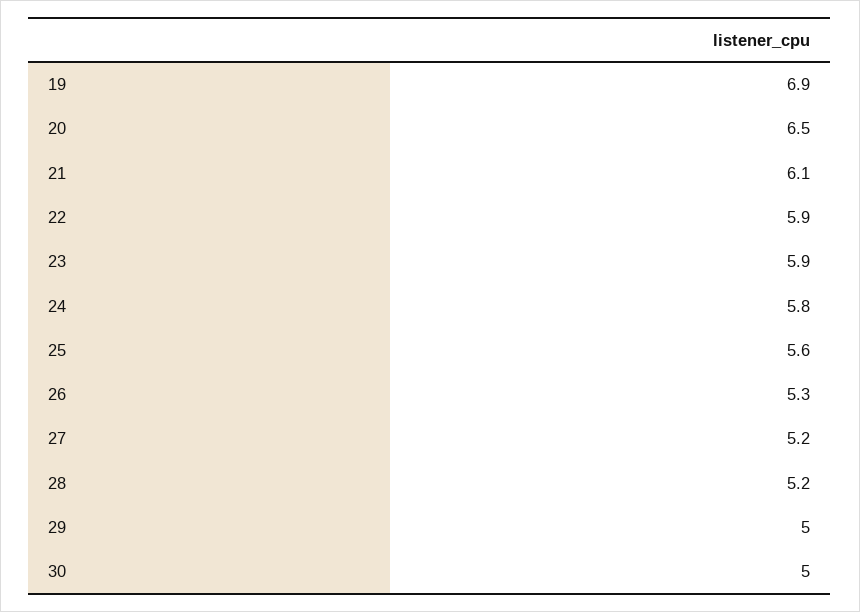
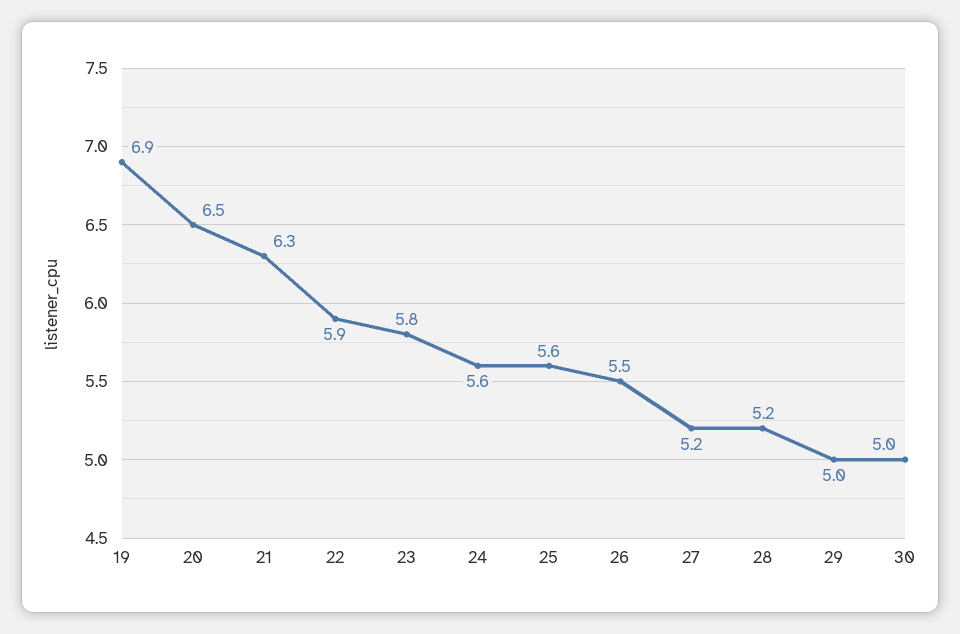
  {
    "19": 6.9,
    "20": 6.5,
-   "21": 6.1,
+   "21": 6.3,
    "22": 5.9,
-   "23": 5.9,
+   "23": 5.8,
-   "24": 5.8,
+   "24": 5.6,
    "25": 5.6,
-   "26": 5.3,
+   "26": 5.5,
    "27": 5.2,
    "28": 5.2,
    "29": 5,
    "30": 5
  }

